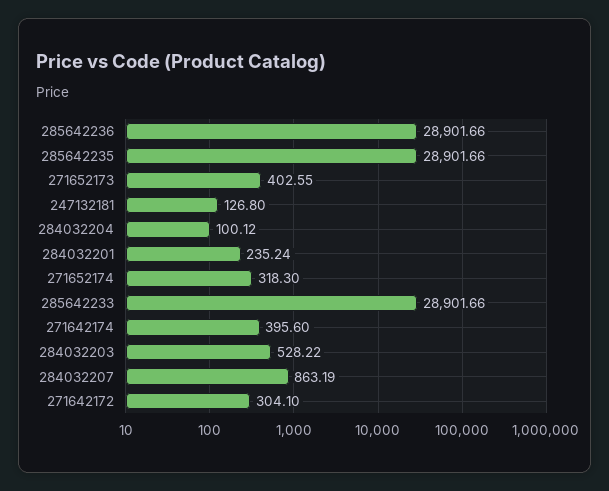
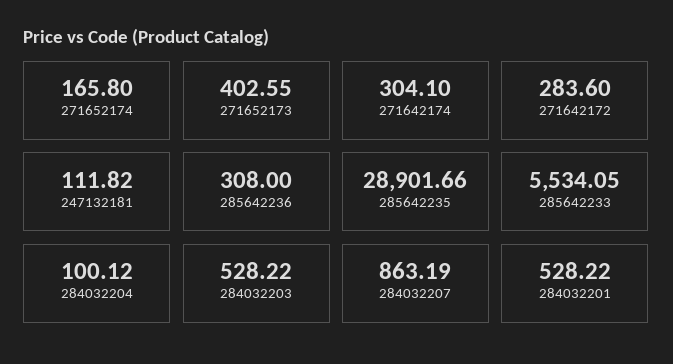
  {
-   "285642236": 28901.66,
+   "285642236": 308,
    "285642235": 28901.66,
    "271652173": 402.55,
-   "247132181": 126.8,
+   "247132181": 111.82,
    "284032204": 100.12,
-   "284032201": 235.24,
+   "284032201": 528.22,
-   "271652174": 318.3,
+   "271652174": 165.8,
-   "285642233": 28901.66,
+   "285642233": 5534.05,
-   "271642174": 395.6,
+   "271642174": 304.1,
    "284032203": 528.22,
    "284032207": 863.19,
-   "271642172": 304.1
+   "271642172": 283.6
  }

